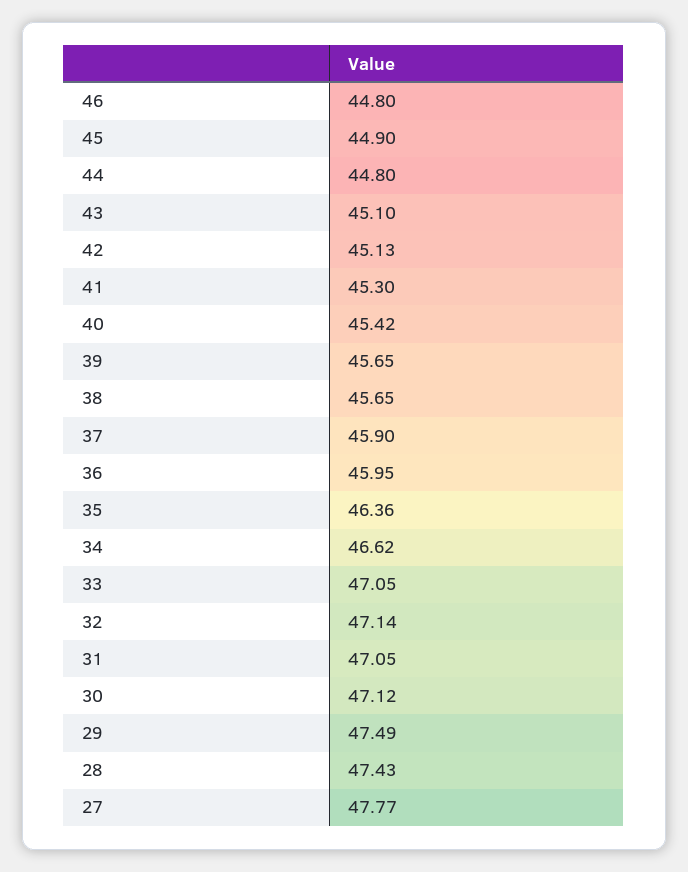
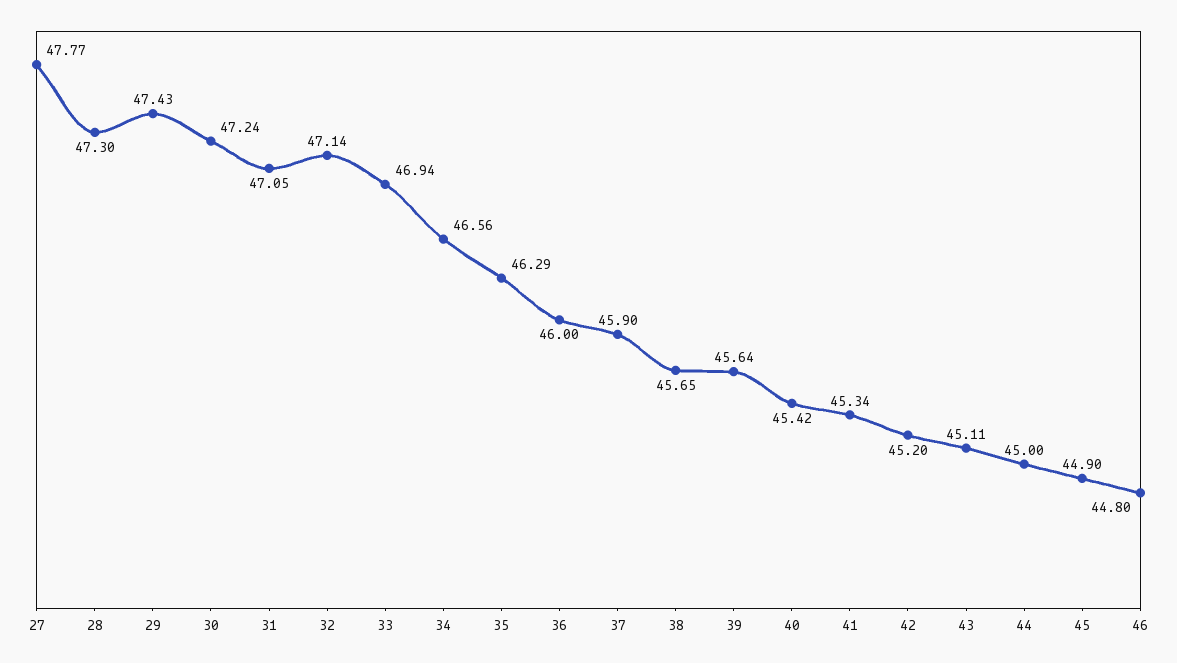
  {
    "46": 44.8,
    "45": 44.9,
-   "44": 44.8,
+   "44": 45,
-   "43": 45.1,
+   "43": 45.11,
-   "42": 45.13,
+   "42": 45.2,
-   "41": 45.3,
+   "41": 45.34,
    "40": 45.42,
-   "39": 45.65,
+   "39": 45.64,
    "38": 45.65,
    "37": 45.9,
-   "36": 45.95,
+   "36": 46,
-   "35": 46.36,
+   "35": 46.29,
-   "34": 46.62,
+   "34": 46.56,
-   "33": 47.05,
+   "33": 46.94,
    "32": 47.14,
    "31": 47.05,
-   "30": 47.12,
+   "30": 47.24,
-   "29": 47.49,
+   "29": 47.43,
-   "28": 47.43,
+   "28": 47.3,
    "27": 47.77
  }

